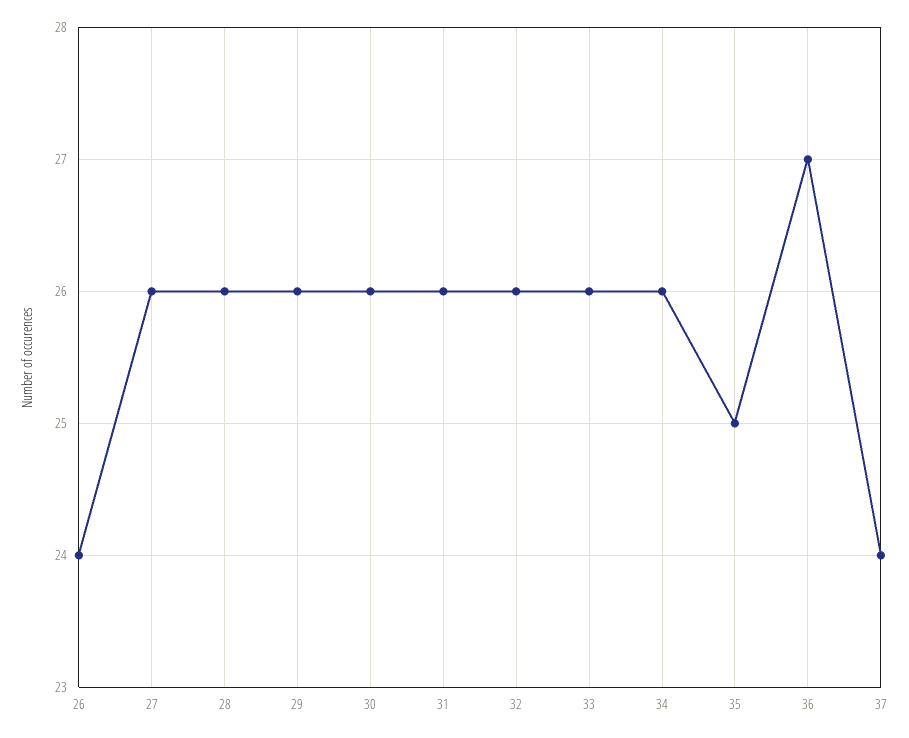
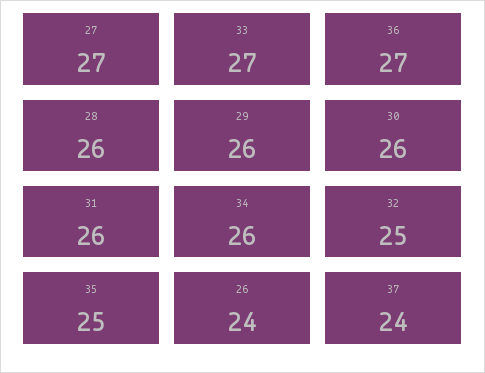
  {
    "26": 24,
-   "27": 26,
+   "27": 27,
    "28": 26,
    "29": 26,
    "30": 26,
    "31": 26,
-   "32": 26,
+   "32": 25,
-   "33": 26,
+   "33": 27,
    "34": 26,
    "35": 25,
    "36": 27,
    "37": 24
  }

